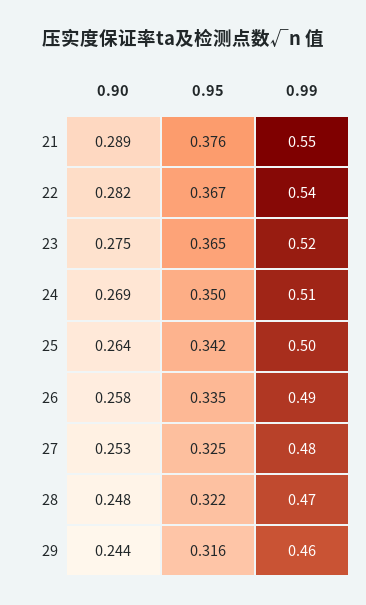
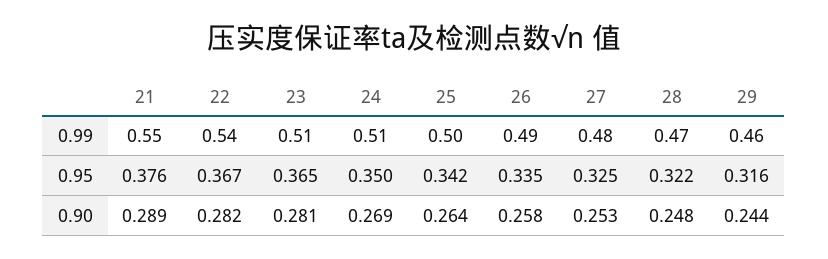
  {
    "0.90": {
      "21": 0.289,
      "22": 0.282,
-     "23": 0.275,
+     "23": 0.281,
      "24": 0.269,
      "25": 0.264,
      "26": 0.258,
      "27": 0.253,
      "28": 0.248,
      "29": 0.244
    },
    "0.95": {
      "21": 0.376,
      "22": 0.367,
      "23": 0.365,
      "24": 0.35,
      "25": 0.342,
      "26": 0.335,
      "27": 0.325,
      "28": 0.322,
      "29": 0.316
    },
    "0.99": {
      "21": 0.55,
      "22": 0.54,
-     "23": 0.52,
+     "23": 0.51,
      "24": 0.51,
      "25": 0.5,
      "26": 0.49,
      "27": 0.48,
      "28": 0.47,
      "29": 0.46
    }
  }

